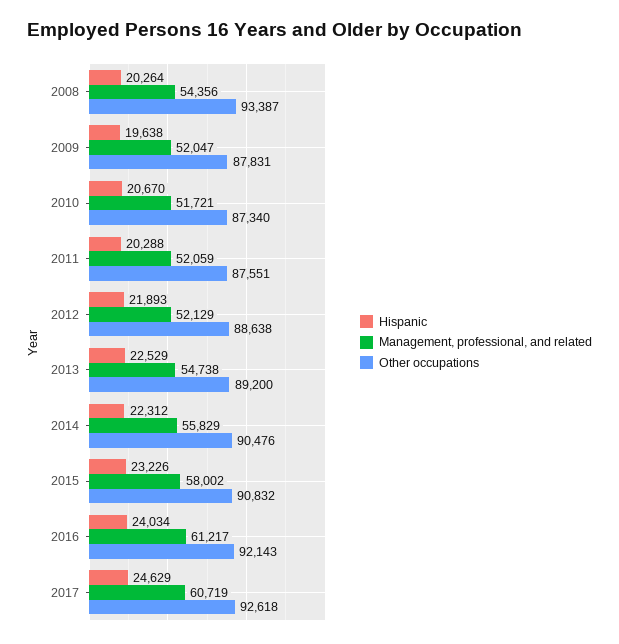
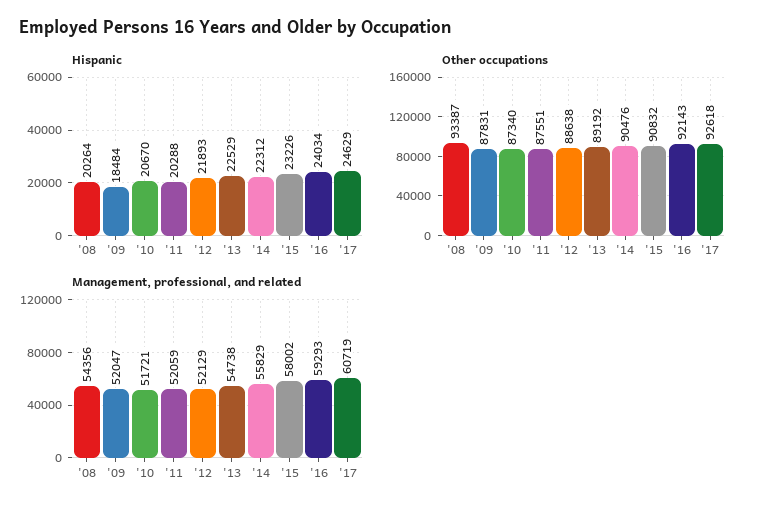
  {
    "Hispanic": {
      "2008": 20264,
-     "2009": 19638,
+     "2009": 18484,
      "2010": 20670,
      "2011": 20288,
      "2012": 21893,
      "2013": 22529,
      "2014": 22312,
      "2015": 23226,
      "2016": 24034,
      "2017": 24629
    },
    "Management, professional, and related": {
      "2008": 54356,
      "2009": 52047,
      "2010": 51721,
      "2011": 52059,
      "2012": 52129,
      "2013": 54738,
      "2014": 55829,
      "2015": 58002,
-     "2016": 61217,
+     "2016": 59293,
      "2017": 60719
    },
    "Other occupations": {
      "2008": 93387,
      "2009": 87831,
      "2010": 87340,
      "2011": 87551,
      "2012": 88638,
-     "2013": 89200,
+     "2013": 89192,
      "2014": 90476,
      "2015": 90832,
      "2016": 92143,
      "2017": 92618
    }
  }

